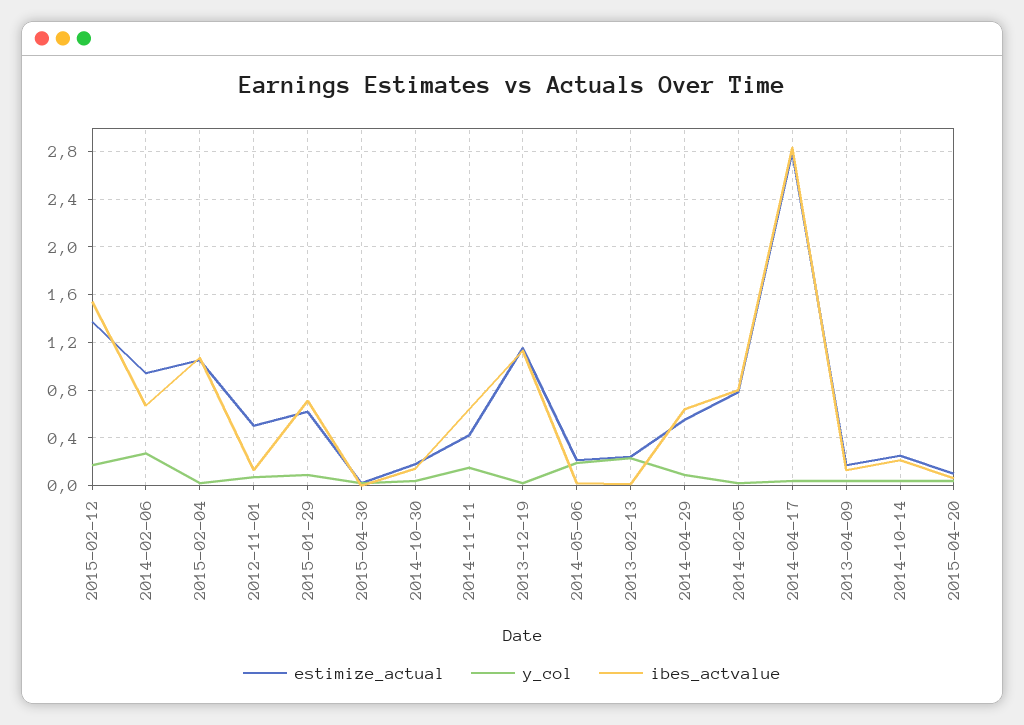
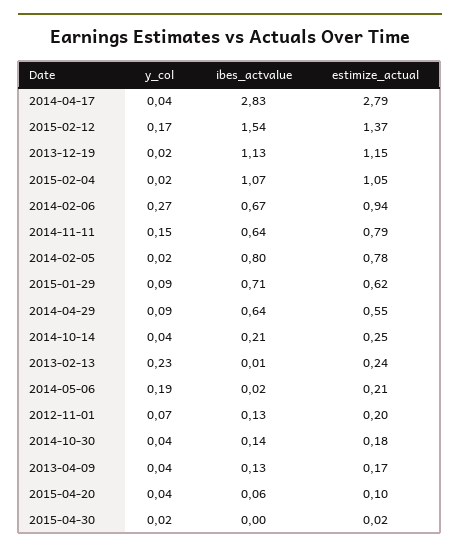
  {
    "estimize_actual": {
      "2015-02-12": 1.37,
      "2014-02-06": 0.94,
      "2015-02-04": 1.05,
-     "2012-11-01": 0.5,
+     "2012-11-01": 0.2,
      "2015-01-29": 0.62,
      "2015-04-30": 0.02,
      "2014-10-30": 0.18,
-     "2014-11-11": 0.4,
+     "2014-11-11": 0.79,
      "2013-12-19": 1.15,
      "2014-05-06": 0.21,
      "2013-02-13": 0.24,
      "2014-04-29": 0.55,
      "2014-02-05": 0.78,
      "2014-04-17": 2.79,
      "2013-04-09": 0.17,
      "2014-10-14": 0.25,
      "2015-04-20": 0.1
    },
    "y_col": {
      "2015-02-12": 0.17,
      "2014-02-06": 0.27,
      "2015-02-04": 0.02,
      "2012-11-01": 0.07,
      "2015-01-29": 0.09,
      "2015-04-30": 0.02,
      "2014-10-30": 0.04,
      "2014-11-11": 0.15,
      "2013-12-19": 0.02,
      "2014-05-06": 0.19,
      "2013-02-13": 0.23,
      "2014-04-29": 0.09,
      "2014-02-05": 0.02,
      "2014-04-17": 0.04,
      "2013-04-09": 0.04,
      "2014-10-14": 0.04,
      "2015-04-20": 0.04
    },
    "ibes_actvalue": {
      "2015-02-12": 1.54,
      "2014-02-06": 0.67,
      "2015-02-04": 1.07,
      "2012-11-01": 0.13,
      "2015-01-29": 0.71,
      "2015-04-30": 0,
      "2014-10-30": 0.14,
      "2014-11-11": 0.64,
      "2013-12-19": 1.13,
      "2014-05-06": 0.02,
      "2013-02-13": 0.01,
      "2014-04-29": 0.64,
      "2014-02-05": 0.8,
      "2014-04-17": 2.83,
      "2013-04-09": 0.13,
      "2014-10-14": 0.21,
      "2015-04-20": 0.06
    }
  }

